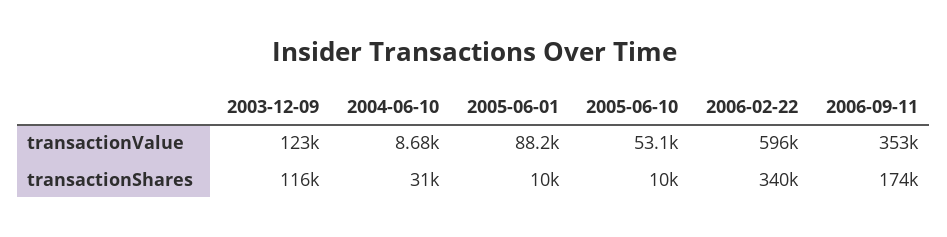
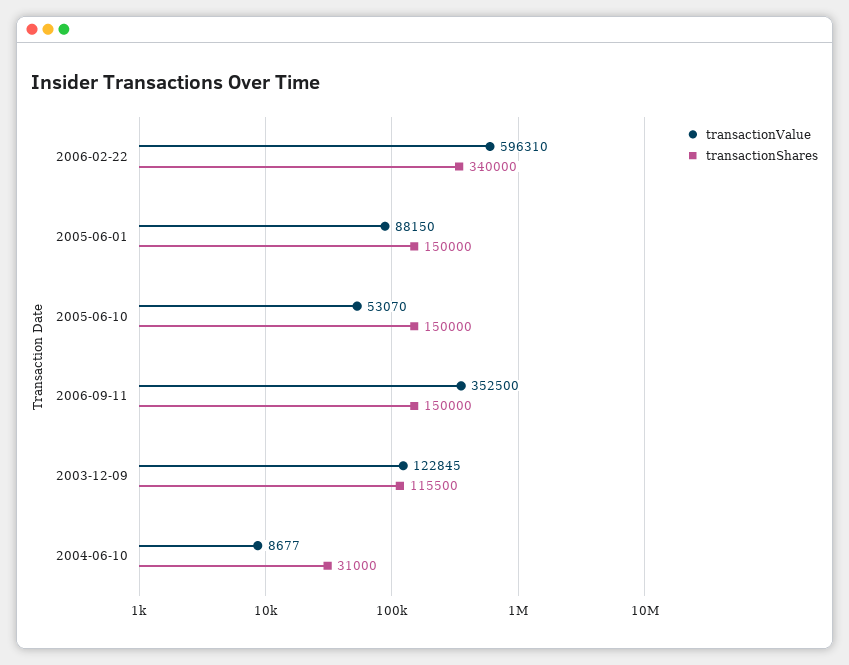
  {
    "transactionValue": {
      "2003-12-09": 122845,
      "2004-06-10": 8677,
      "2005-06-01": 88150,
      "2005-06-10": 53070,
      "2006-02-22": 596310,
      "2006-09-11": 352500
    },
    "transactionShares": {
      "2003-12-09": 115500,
      "2004-06-10": 31000,
-     "2005-06-01": 10000,
+     "2005-06-01": 150000,
-     "2005-06-10": 10000,
+     "2005-06-10": 150000,
      "2006-02-22": 340000,
-     "2006-09-11": 174000
+     "2006-09-11": 150000
    }
  }

